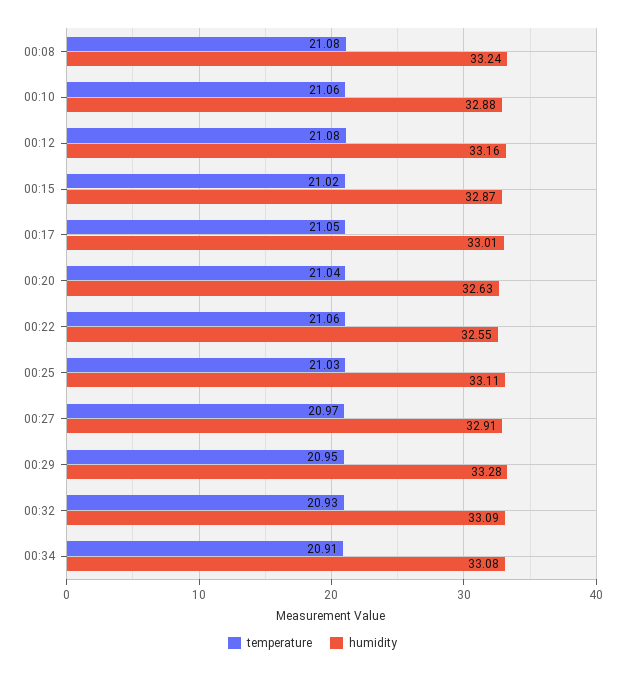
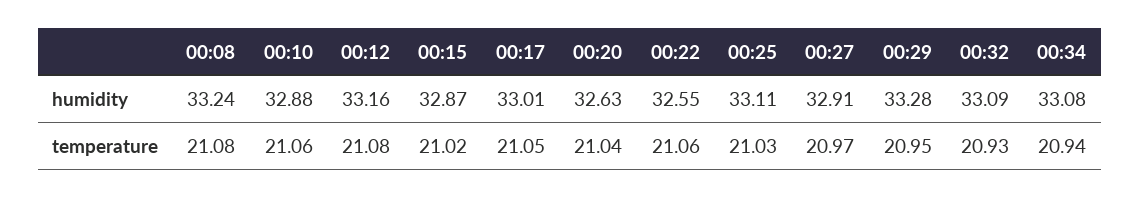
  {
    "temperature": {
      "00:08": 21.08,
      "00:10": 21.06,
      "00:12": 21.08,
      "00:15": 21.02,
      "00:17": 21.05,
      "00:20": 21.04,
      "00:22": 21.06,
      "00:25": 21.03,
      "00:27": 20.97,
      "00:29": 20.95,
      "00:32": 20.93,
-     "00:34": 20.91
+     "00:34": 20.94
    },
    "humidity": {
      "00:08": 33.24,
      "00:10": 32.88,
      "00:12": 33.16,
      "00:15": 32.87,
      "00:17": 33.01,
      "00:20": 32.63,
      "00:22": 32.55,
      "00:25": 33.11,
      "00:27": 32.91,
      "00:29": 33.28,
      "00:32": 33.09,
      "00:34": 33.08
    }
  }

